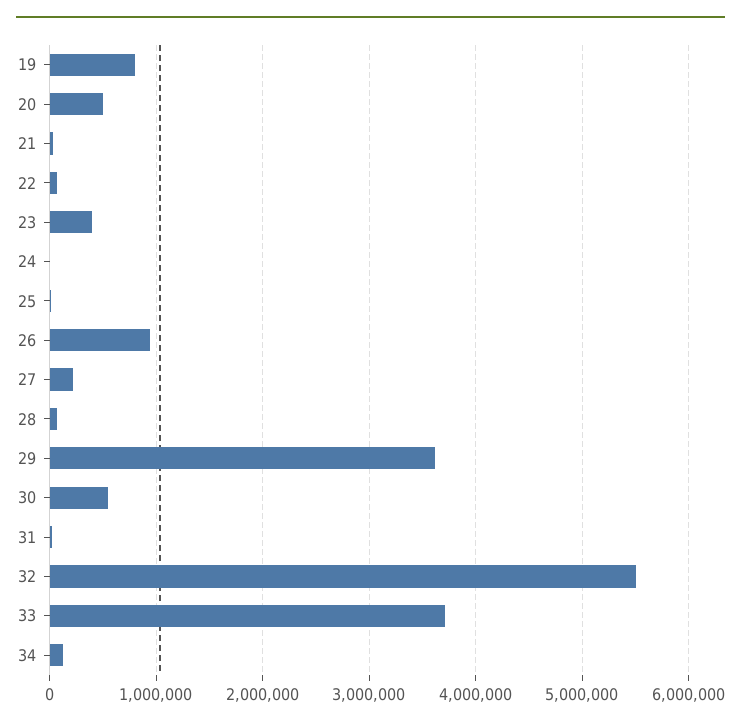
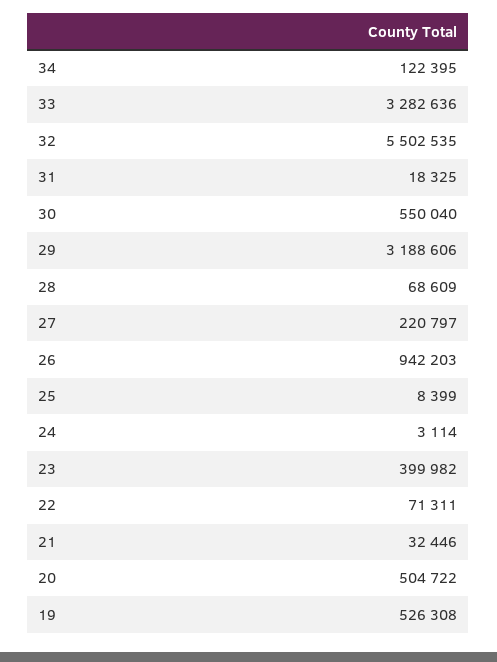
  {
-   "19": 800000,
+   "19": 526308,
    "20": 504722,
    "21": 32446,
    "22": 71311,
    "23": 399982,
    "24": 3114,
    "25": 8399,
    "26": 942203,
    "27": 220797,
    "28": 68609,
-   "29": 3600000,
+   "29": 3188606,
    "30": 550040,
    "31": 18325,
    "32": 5502535,
-   "33": 3700000,
+   "33": 3282636,
    "34": 122395
  }

